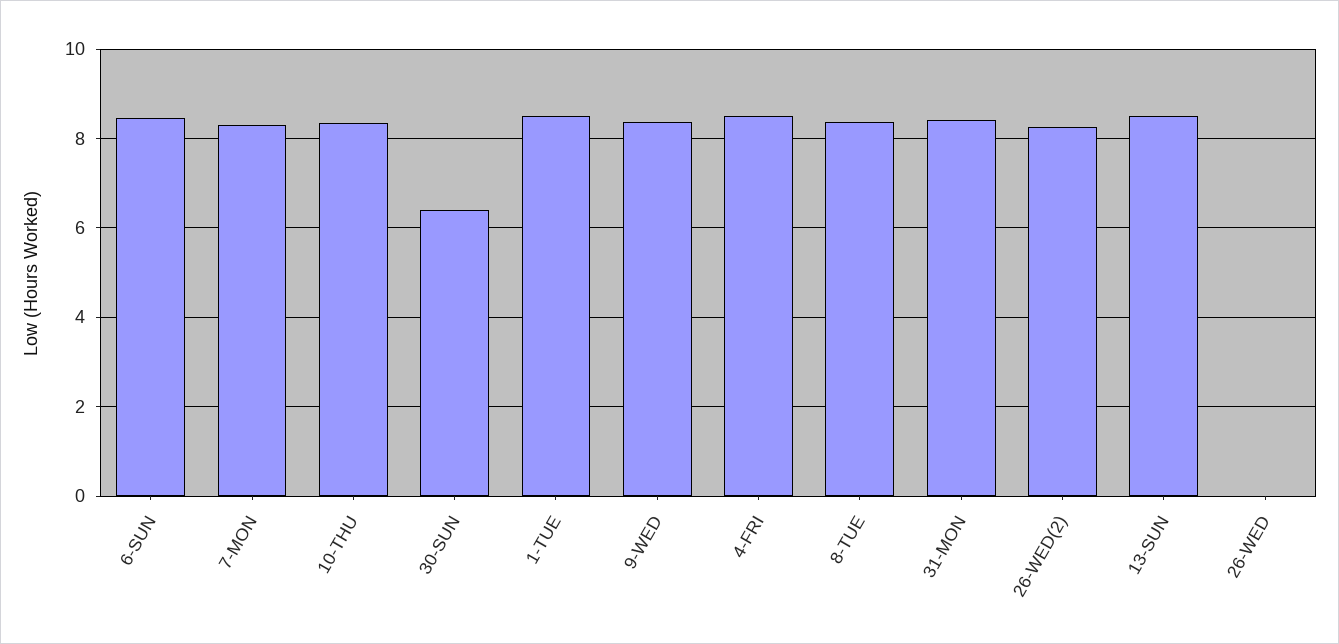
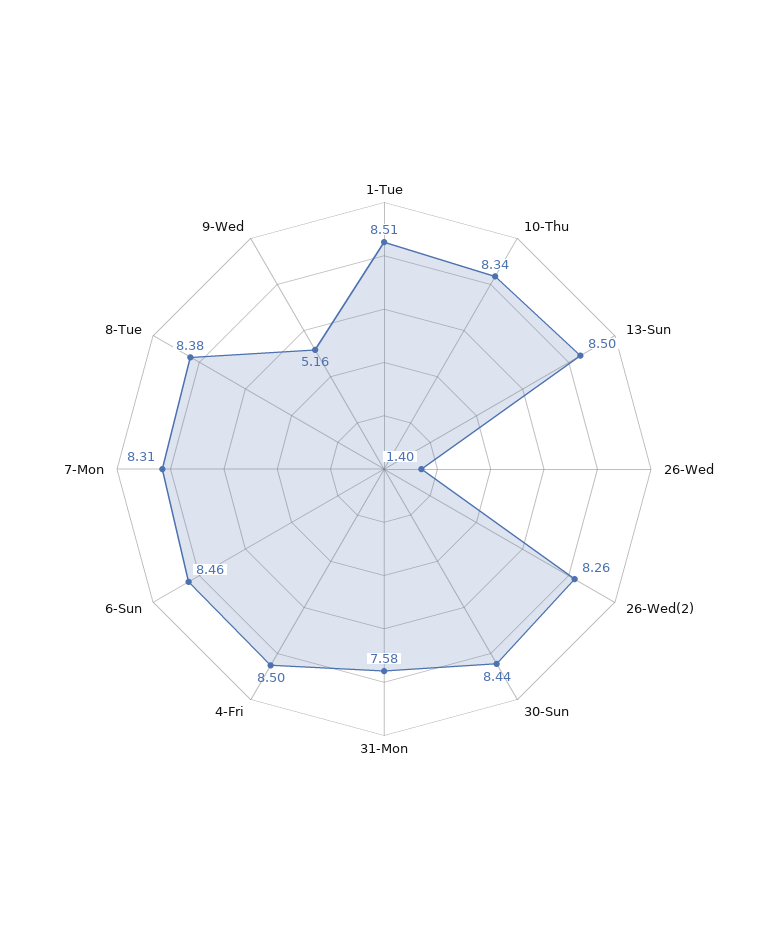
  {
    "6-SUN": 8.46,
    "7-MON": 8.31,
    "10-THU": 8.34,
-   "30-SUN": 6.4,
+   "30-SUN": 8.44,
    "1-TUE": 8.51,
-   "9-WED": 8.4,
+   "9-WED": 5.16,
    "4-FRI": 8.5,
    "8-TUE": 8.38,
-   "31-MON": 8.4,
+   "31-MON": 7.58,
    "26-WED(2)": 8.26,
    "13-SUN": 8.5,
-   "26-WED": 0
+   "26-WED": 1.4
  }

